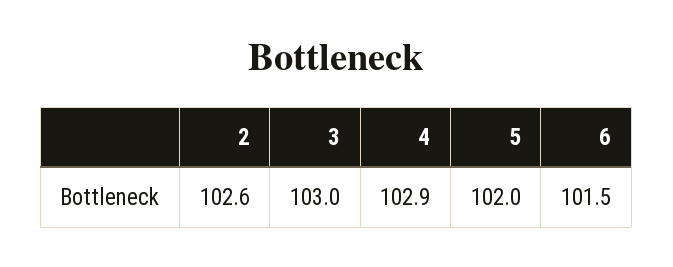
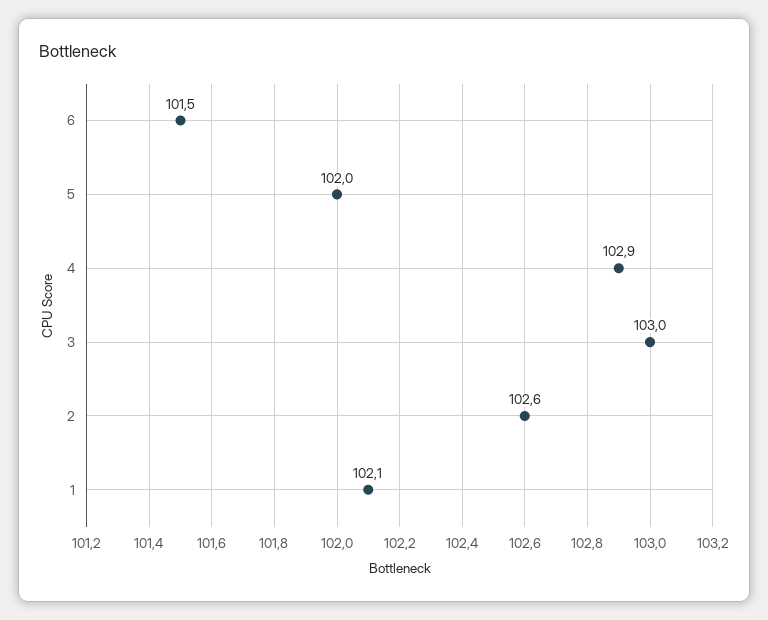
  {
    "2": 102.6,
    "3": 103,
    "4": 102.9,
    "5": 102,
-   "6": 101.5
+   "6": 101.5,
+   "1": 102.1
  }

